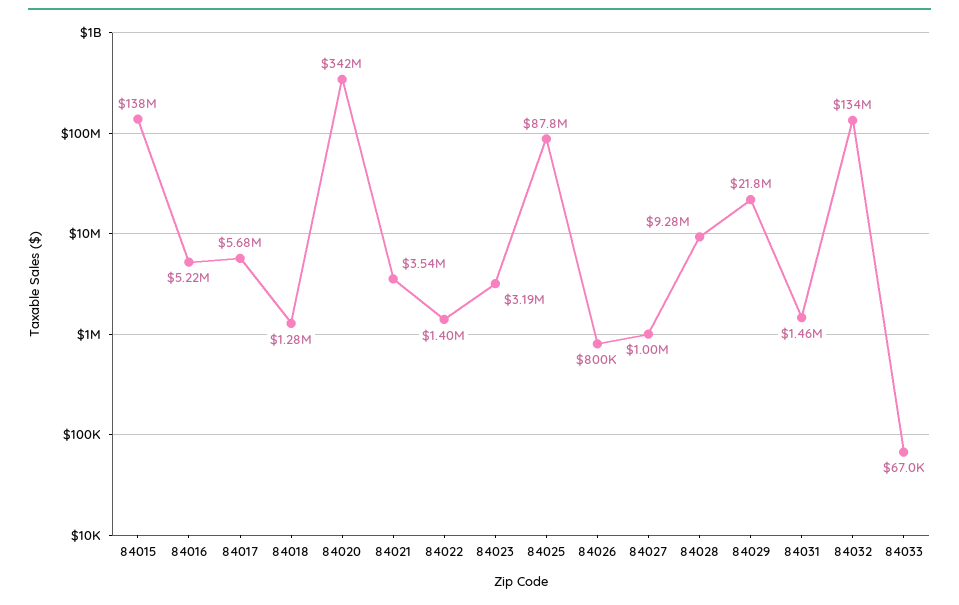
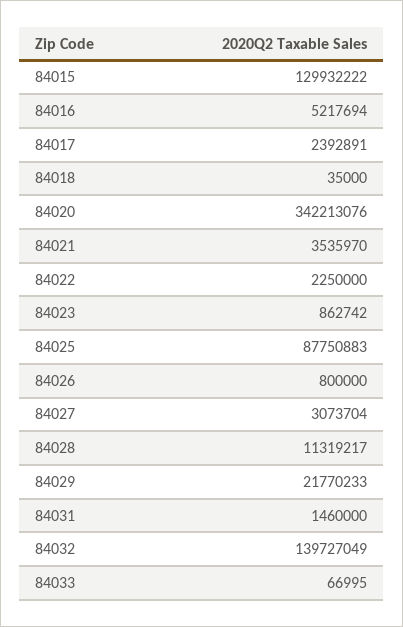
  {
-   "84015": 138000000,
+   "84015": 129932222,
    "84016": 5217694,
-   "84017": 5680000,
+   "84017": 2392891,
-   "84018": 1280000,
+   "84018": 35000,
    "84020": 342213076,
    "84021": 3535970,
-   "84022": 1400000,
+   "84022": 2250000,
-   "84023": 3190000,
+   "84023": 862742,
    "84025": 87750883,
    "84026": 800000,
-   "84027": 1000000,
+   "84027": 3073704,
-   "84028": 9280000,
+   "84028": 11319217,
    "84029": 21770233,
    "84031": 1460000,
-   "84032": 134000000,
+   "84032": 139727049,
    "84033": 66995
  }

